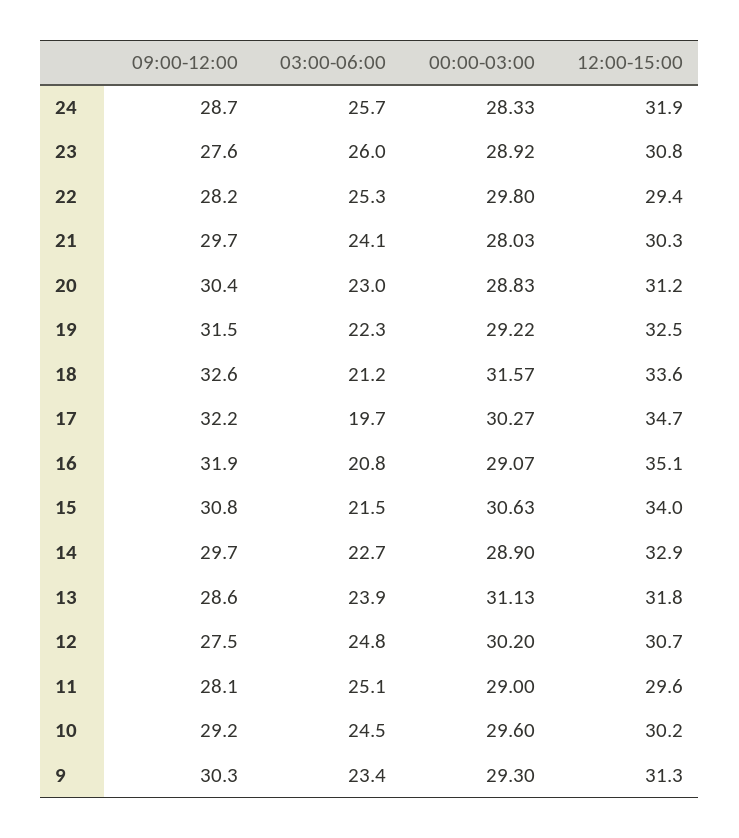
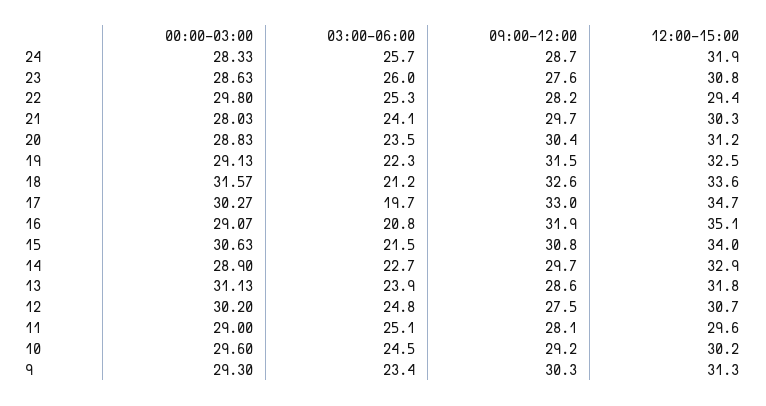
  {
    "09:00-12:00": {
      "24": 28.7,
      "23": 27.6,
      "22": 28.2,
      "21": 29.7,
      "20": 30.4,
      "19": 31.5,
      "18": 32.6,
-     "17": 32.2,
+     "17": 33,
      "16": 31.9,
      "15": 30.8,
      "14": 29.7,
      "13": 28.6,
      "12": 27.5,
      "11": 28.1,
      "10": 29.2,
      "9": 30.3
    },
    "03:00-06:00": {
      "24": 25.7,
      "23": 26,
      "22": 25.3,
      "21": 24.1,
-     "20": 23,
+     "20": 23.5,
      "19": 22.3,
      "18": 21.2,
      "17": 19.7,
      "16": 20.8,
      "15": 21.5,
      "14": 22.7,
      "13": 23.9,
      "12": 24.8,
      "11": 25.1,
      "10": 24.5,
      "9": 23.4
    },
    "00:00-03:00": {
      "24": 28.33,
-     "23": 28.92,
+     "23": 28.63,
      "22": 29.8,
      "21": 28.03,
      "20": 28.83,
-     "19": 29.22,
+     "19": 29.13,
      "18": 31.57,
      "17": 30.27,
      "16": 29.07,
      "15": 30.63,
      "14": 28.9,
      "13": 31.13,
      "12": 30.2,
      "11": 29,
      "10": 29.6,
      "9": 29.3
    },
    "12:00-15:00": {
      "24": 31.9,
      "23": 30.8,
      "22": 29.4,
      "21": 30.3,
      "20": 31.2,
      "19": 32.5,
      "18": 33.6,
      "17": 34.7,
      "16": 35.1,
      "15": 34,
      "14": 32.9,
      "13": 31.8,
      "12": 30.7,
      "11": 29.6,
      "10": 30.2,
      "9": 31.3
    }
  }

